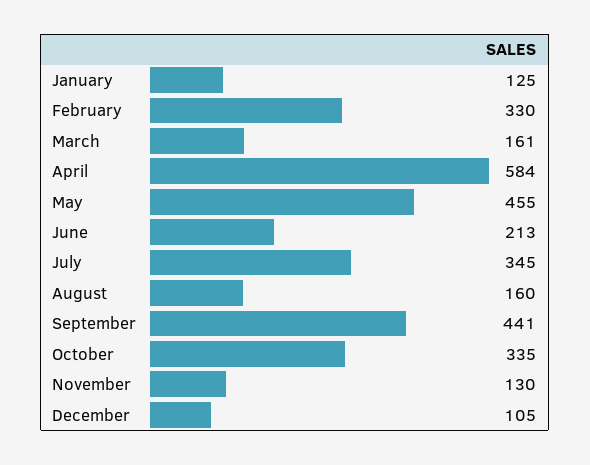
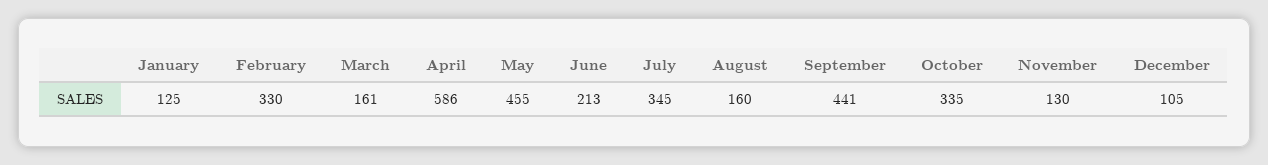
  {
    "January": 125,
    "February": 330,
    "March": 161,
-   "April": 584,
+   "April": 586,
    "May": 455,
    "June": 213,
    "July": 345,
    "August": 160,
    "September": 441,
    "October": 335,
    "November": 130,
    "December": 105
  }

